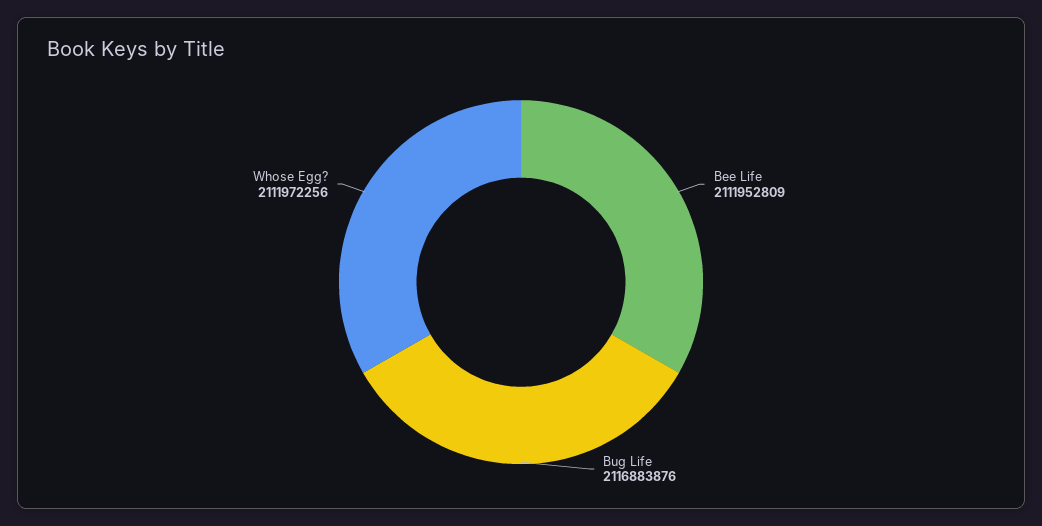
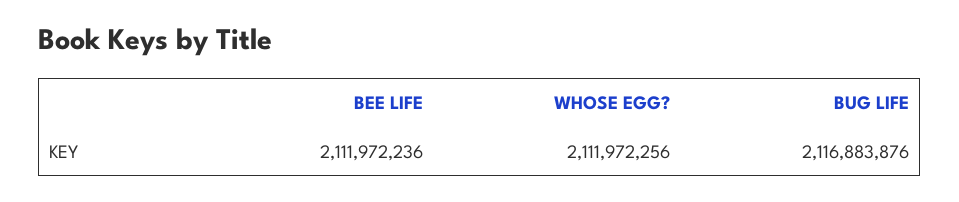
  {
-   "Bee Life": 2111952809,
+   "Bee Life": 2111972236,
    "Bug Life": 2116883876,
    "Whose Egg?": 2111972256
  }

